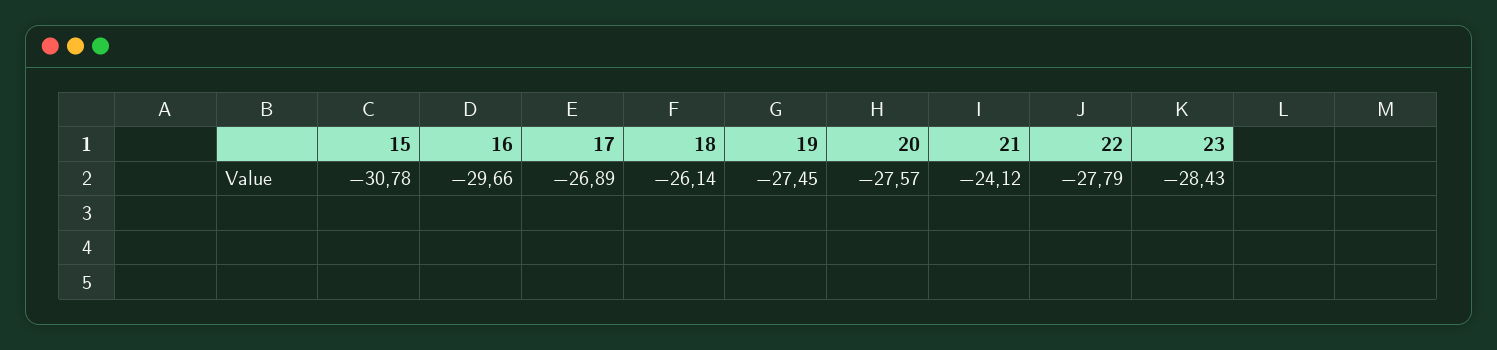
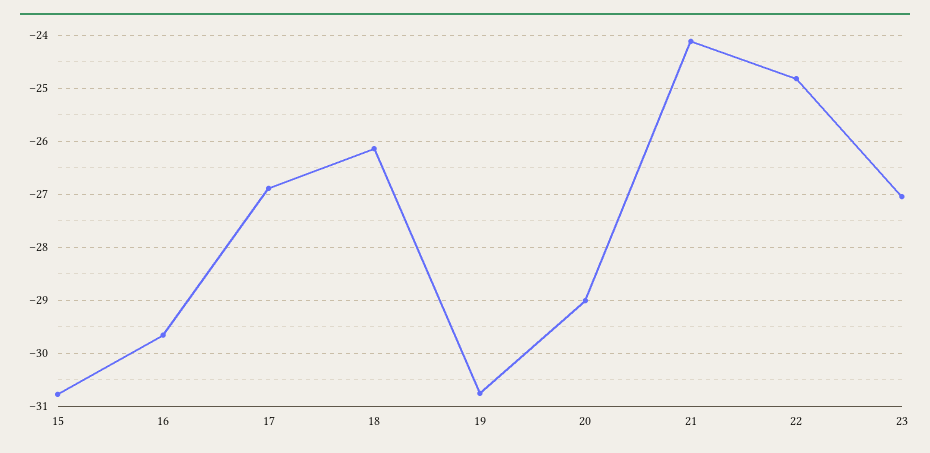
  {
    "15": -30.78,
    "16": -29.66,
    "17": -26.89,
    "18": -26.14,
-   "19": -27.45,
+   "19": -30.8,
-   "20": -27.57,
+   "20": -29,
    "21": -24.12,
-   "22": -27.79,
+   "22": -24.8,
-   "23": -28.43
+   "23": -27
  }

